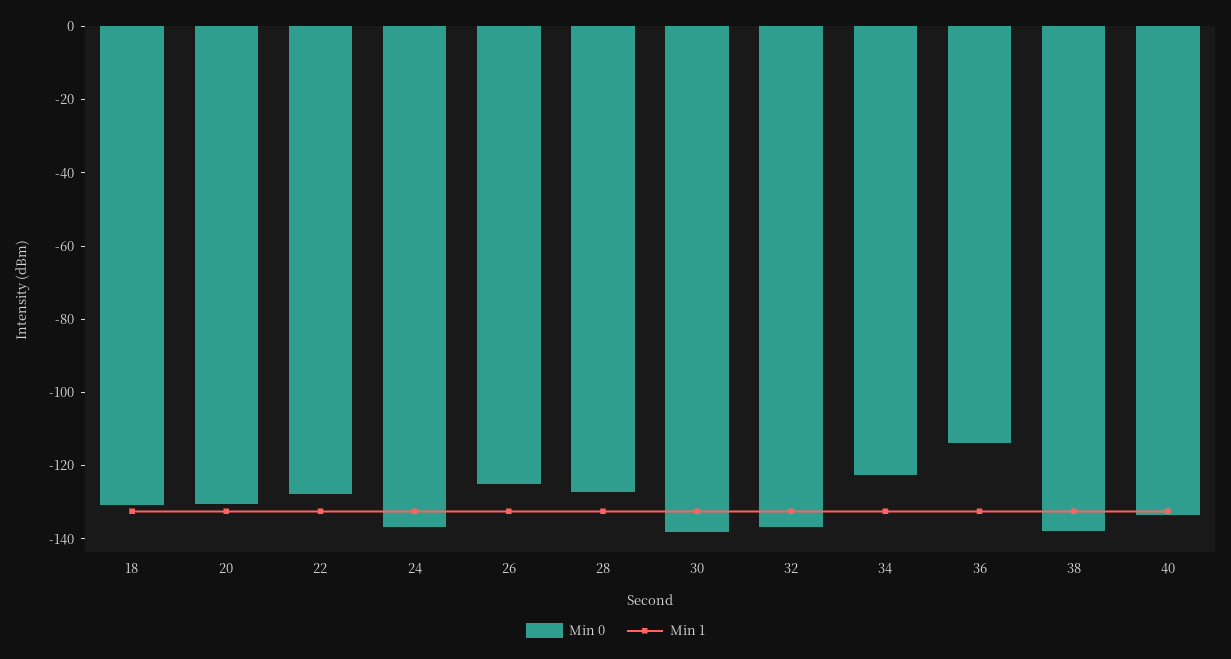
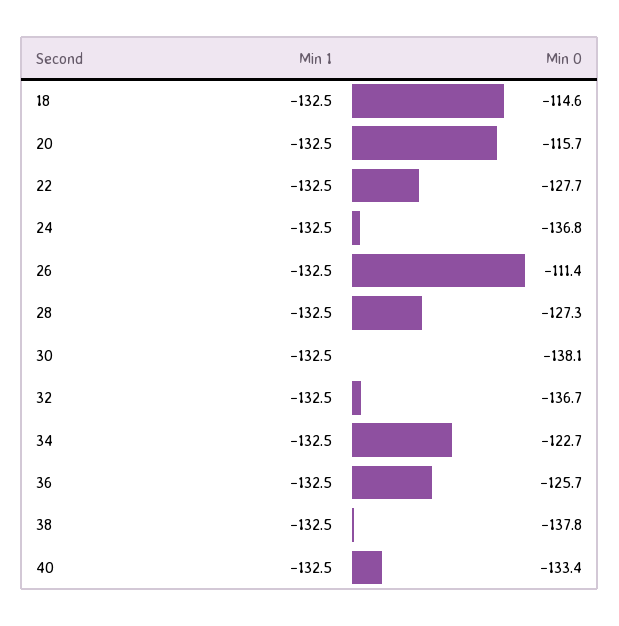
  {
    "Min 0": {
-     "18": -130,
+     "18": -114.6,
-     "20": -130,
+     "20": -115.7,
      "22": -127.7,
      "24": -136.8,
-     "26": -125,
+     "26": -111.4,
      "28": -127.3,
      "30": -138.1,
      "32": -136.7,
      "34": -122.7,
-     "36": -115,
+     "36": -125.7,
      "38": -137.8,
      "40": -133.4
    },
    "Min 1": {
      "18": -132.5,
      "20": -132.5,
      "22": -132.5,
      "24": -132.5,
      "26": -132.5,
      "28": -132.5,
      "30": -132.5,
      "32": -132.5,
      "34": -132.5,
      "36": -132.5,
      "38": -132.5,
      "40": -132.5
    }
  }

